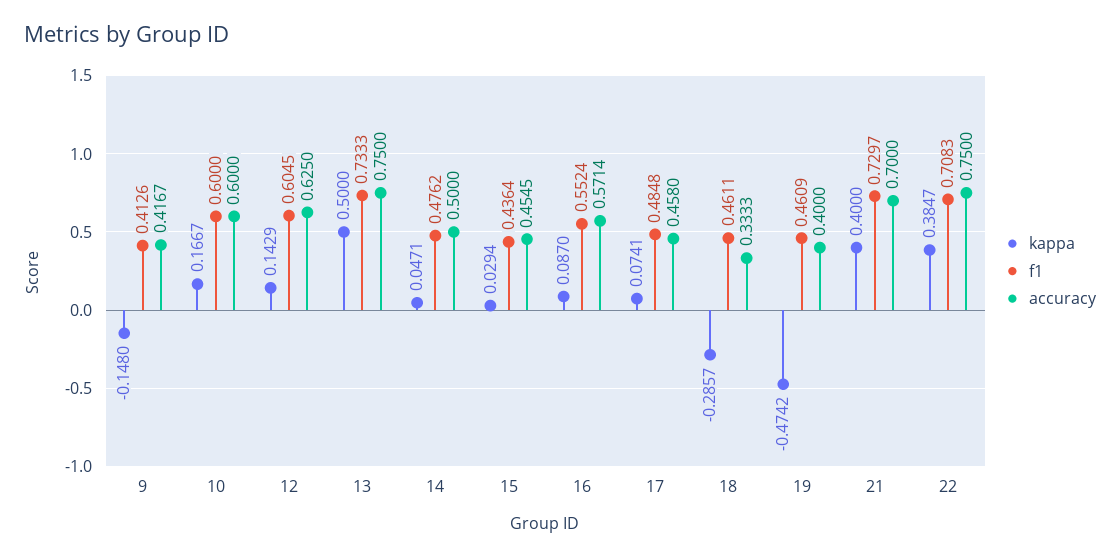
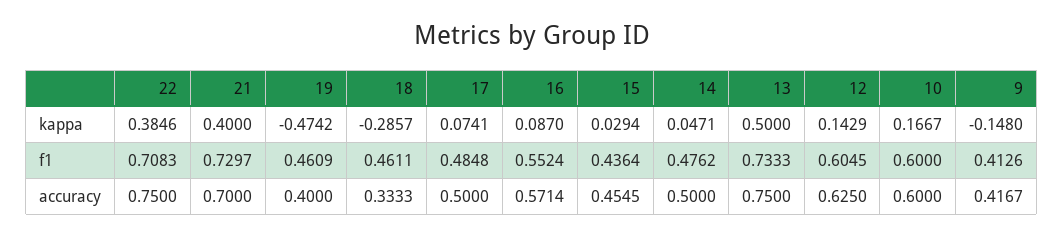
  {
    "kappa": {
      "9": -0.148,
      "10": 0.1667,
      "12": 0.1429,
      "13": 0.5,
      "14": 0.0471,
      "15": 0.0294,
      "16": 0.087,
      "17": 0.0741,
      "18": -0.2857,
      "19": -0.4742,
      "21": 0.4,
-     "22": 0.3847
+     "22": 0.3846
    },
    "f1": {
      "9": 0.4126,
      "10": 0.6,
      "12": 0.6045,
      "13": 0.7333,
      "14": 0.4762,
      "15": 0.4364,
      "16": 0.5524,
      "17": 0.4848,
      "18": 0.4611,
      "19": 0.4609,
      "21": 0.7297,
      "22": 0.7083
    },
    "accuracy": {
      "9": 0.4167,
      "10": 0.6,
      "12": 0.625,
      "13": 0.75,
      "14": 0.5,
      "15": 0.4545,
      "16": 0.5714,
-     "17": 0.458,
+     "17": 0.5,
      "18": 0.3333,
      "19": 0.4,
      "21": 0.7,
      "22": 0.75
    }
  }

